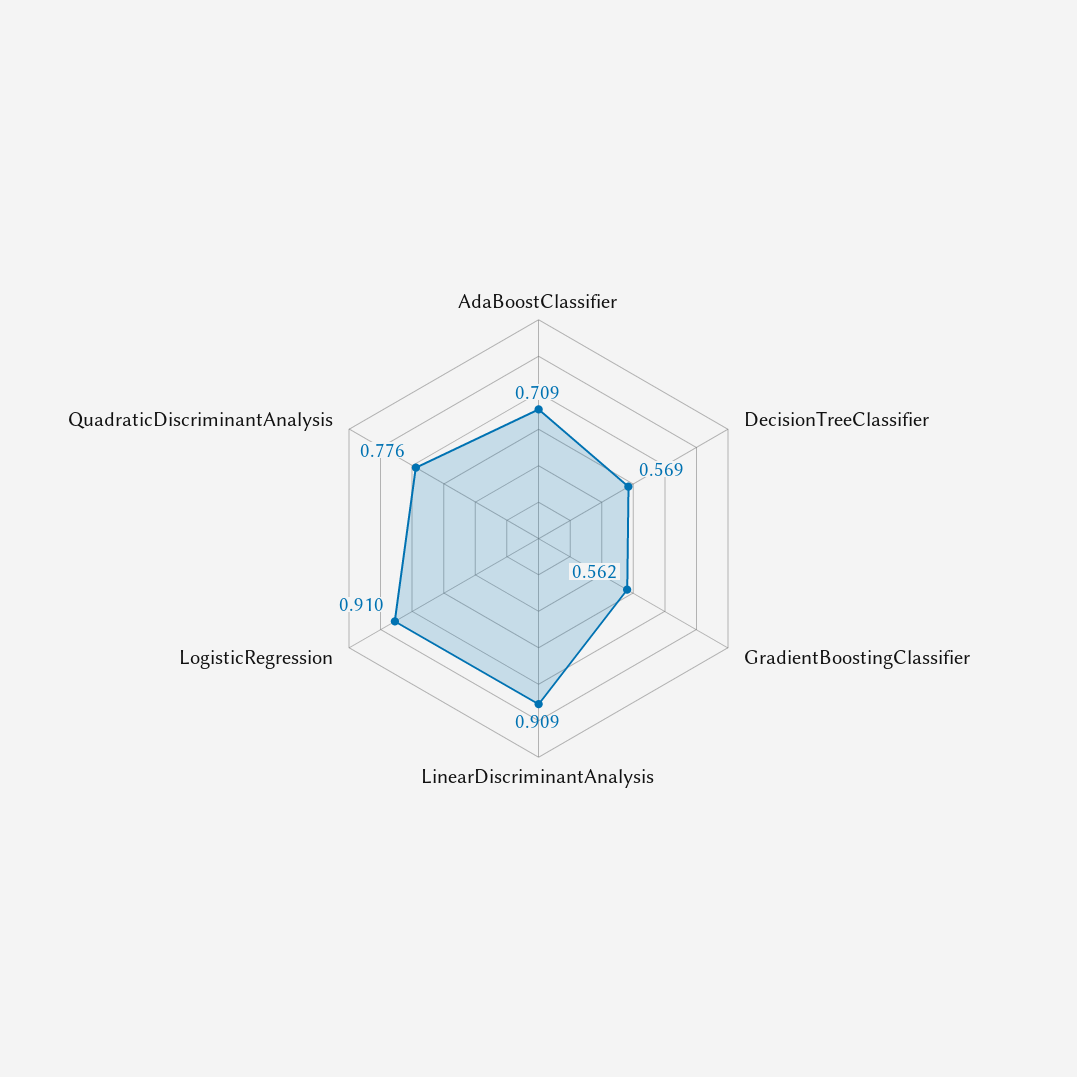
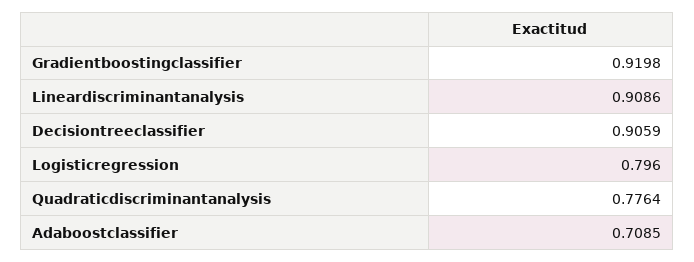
  {
    "AdaBoostClassifier": 0.7085,
-   "DecisionTreeClassifier": 0.569,
+   "DecisionTreeClassifier": 0.9059,
-   "GradientBoostingClassifier": 0.562,
+   "GradientBoostingClassifier": 0.9198,
    "LinearDiscriminantAnalysis": 0.9086,
-   "LogisticRegression": 0.91,
+   "LogisticRegression": 0.796,
    "QuadraticDiscriminantAnalysis": 0.7764
  }

